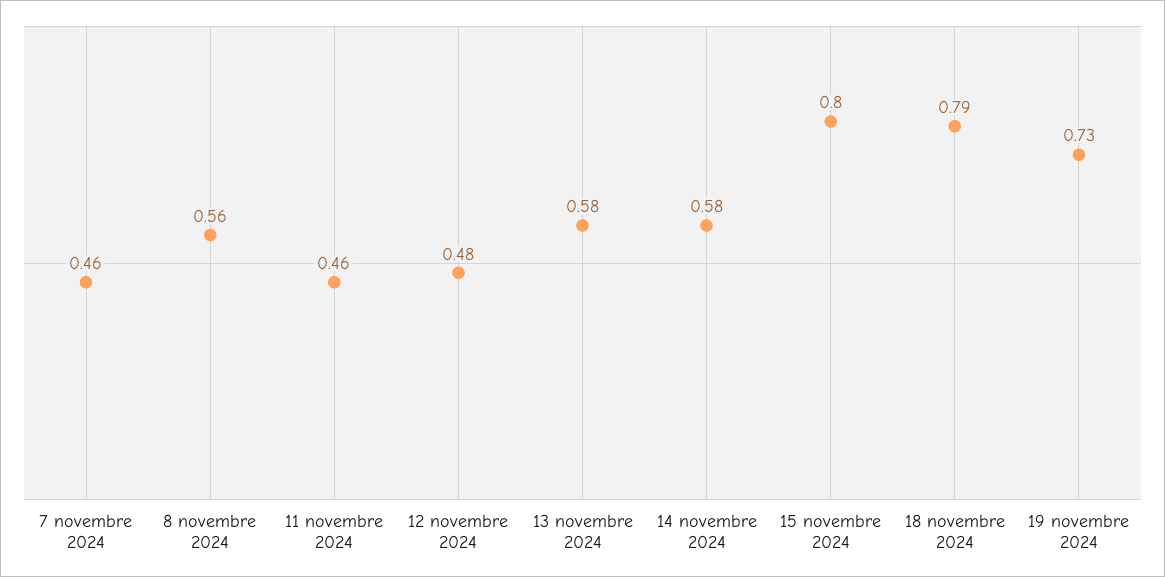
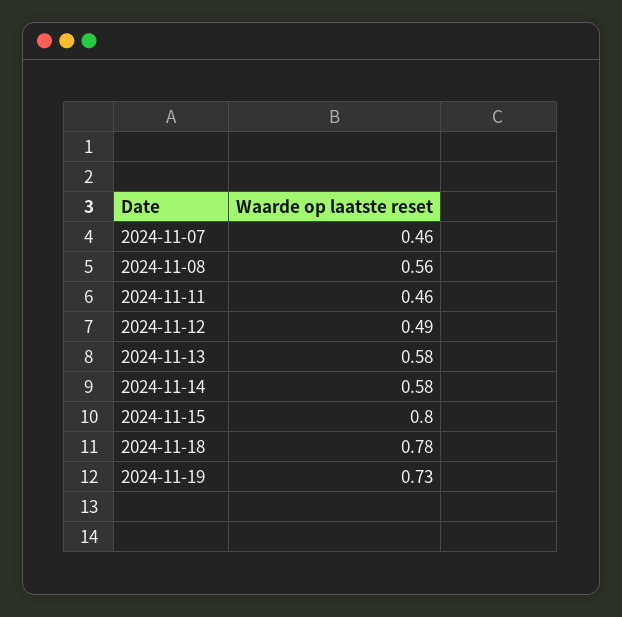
  {
    "7 novembre 2024": 0.46,
    "8 novembre 2024": 0.56,
    "11 novembre 2024": 0.46,
-   "12 novembre 2024": 0.48,
+   "12 novembre 2024": 0.49,
    "13 novembre 2024": 0.58,
    "14 novembre 2024": 0.58,
    "15 novembre 2024": 0.8,
-   "18 novembre 2024": 0.79,
+   "18 novembre 2024": 0.78,
    "19 novembre 2024": 0.73
  }

